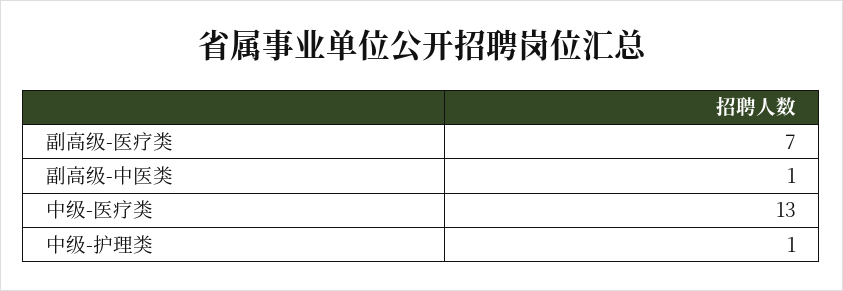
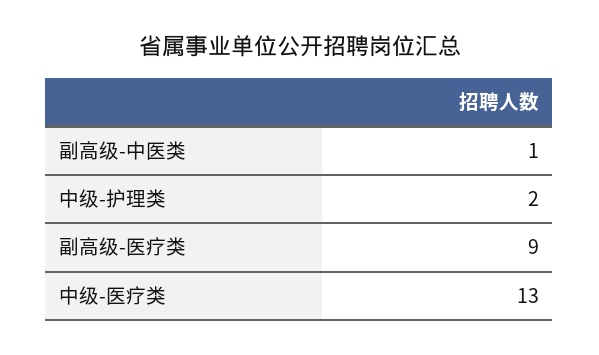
  {
-   "副高级-医疗类": 7,
+   "副高级-医疗类": 9,
    "副高级-中医类": 1,
    "中级-医疗类": 13,
-   "中级-护理类": 1
+   "中级-护理类": 2
  }

